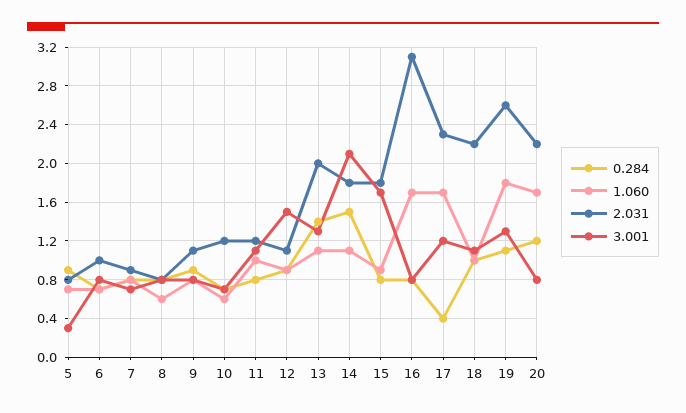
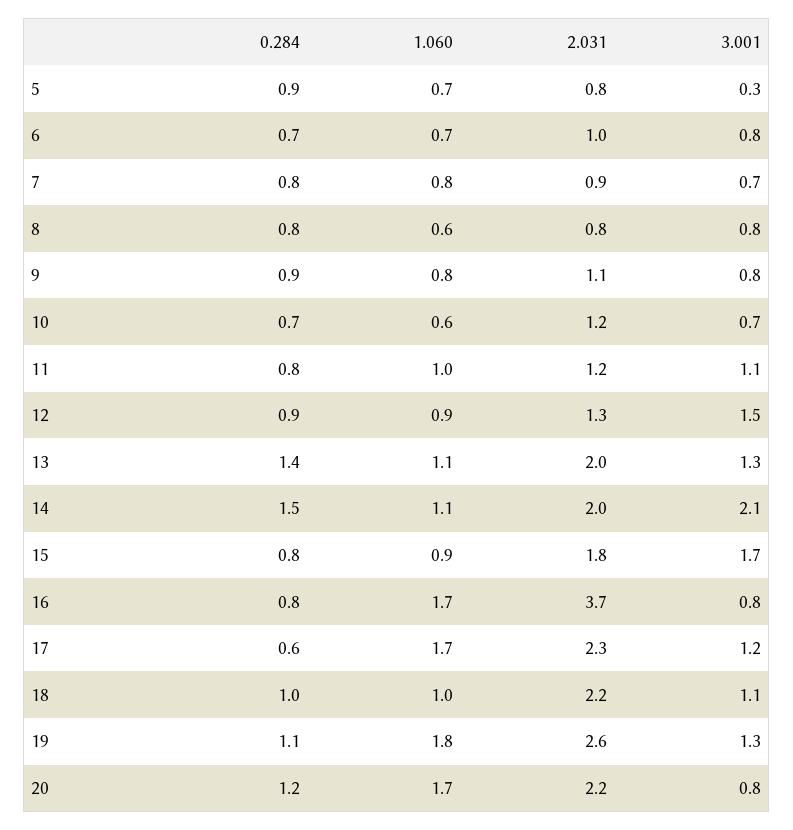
  {
    "0.284": {
      "5": 0.9,
      "6": 0.7,
      "7": 0.8,
      "8": 0.8,
      "9": 0.9,
      "10": 0.7,
      "11": 0.8,
      "12": 0.9,
      "13": 1.4,
      "14": 1.5,
      "15": 0.8,
      "16": 0.8,
-     "17": 0.4,
+     "17": 0.6,
      "18": 1,
      "19": 1.1,
      "20": 1.2
    },
    "1.060": {
      "5": 0.7,
      "6": 0.7,
      "7": 0.8,
      "8": 0.6,
      "9": 0.8,
      "10": 0.6,
      "11": 1,
      "12": 0.9,
      "13": 1.1,
      "14": 1.1,
      "15": 0.9,
      "16": 1.7,
      "17": 1.7,
      "18": 1,
      "19": 1.8,
      "20": 1.7
    },
    "2.031": {
      "5": 0.8,
      "6": 1,
      "7": 0.9,
      "8": 0.8,
      "9": 1.1,
      "10": 1.2,
      "11": 1.2,
-     "12": 1.1,
+     "12": 1.3,
      "13": 2,
-     "14": 1.8,
+     "14": 2,
      "15": 1.8,
-     "16": 3.1,
+     "16": 3.7,
      "17": 2.3,
      "18": 2.2,
      "19": 2.6,
      "20": 2.2
    },
    "3.001": {
      "5": 0.3,
      "6": 0.8,
      "7": 0.7,
      "8": 0.8,
      "9": 0.8,
      "10": 0.7,
      "11": 1.1,
      "12": 1.5,
      "13": 1.3,
      "14": 2.1,
      "15": 1.7,
      "16": 0.8,
      "17": 1.2,
      "18": 1.1,
      "19": 1.3,
      "20": 0.8
    }
  }

